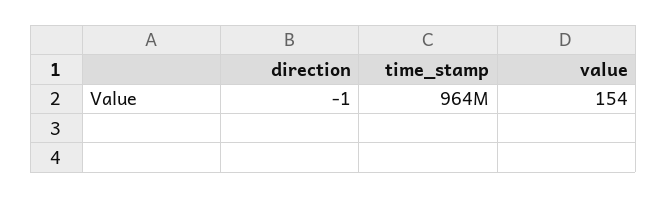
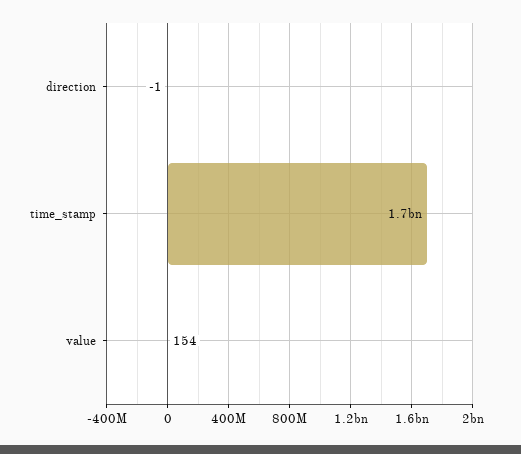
  {
    "direction": -1,
-   "time_stamp": 964000000,
+   "time_stamp": 1700000000,
    "value": 154
  }

